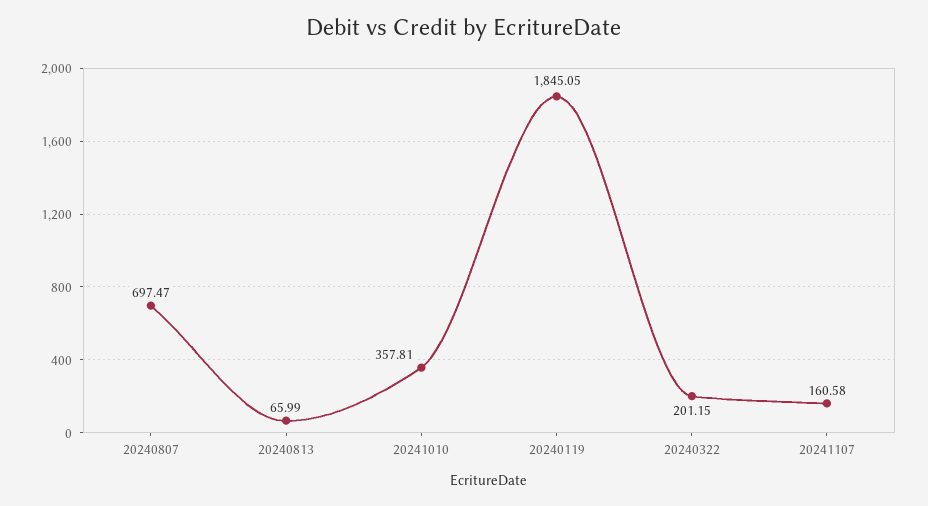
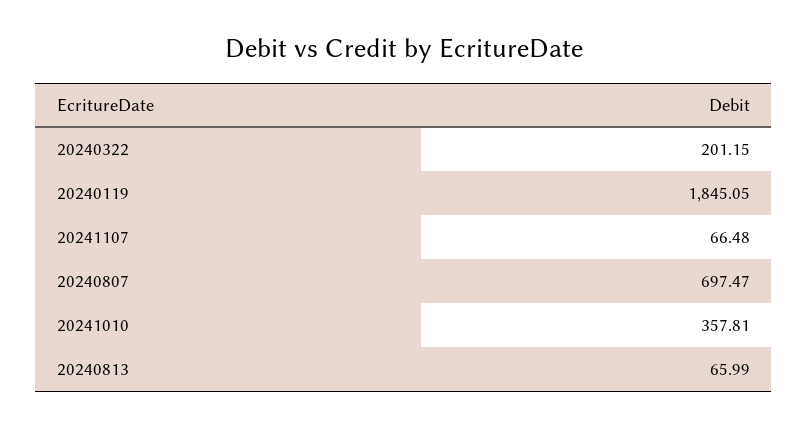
  {
    "20240807": 697.47,
    "20240813": 65.99,
    "20241010": 357.81,
    "20240119": 1845.05,
    "20240322": 201.15,
-   "20241107": 160.58
+   "20241107": 66.48
  }

